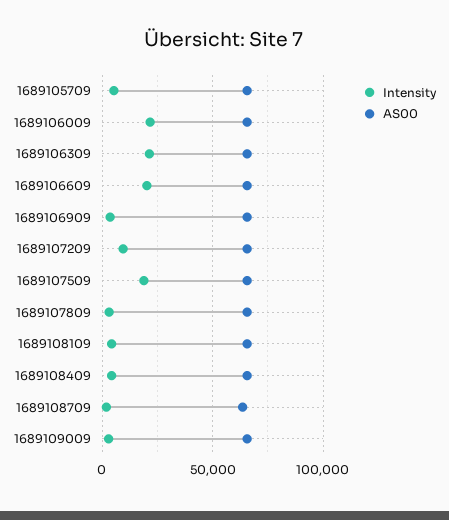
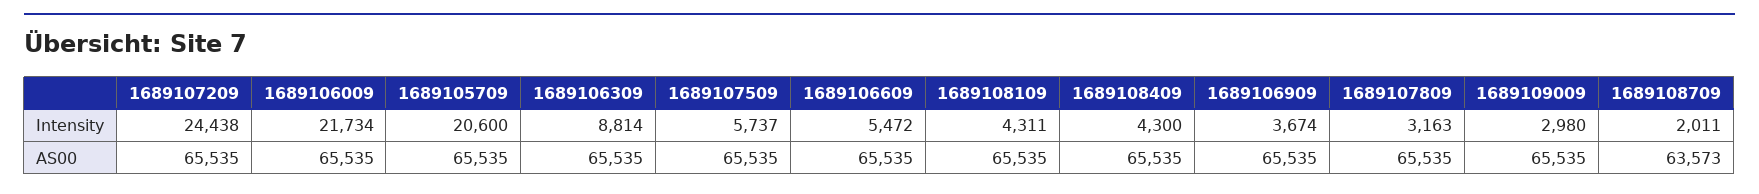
  {
    "Intensity": {
-     "1689105709": 5000,
+     "1689105709": 20600,
      "1689106009": 21734,
-     "1689106309": 20000,
+     "1689106309": 8814,
-     "1689106609": 20000,
+     "1689106609": 5472,
      "1689106909": 3674,
-     "1689107209": 10000,
+     "1689107209": 24438,
-     "1689107509": 20000,
+     "1689107509": 5737,
      "1689107809": 3163,
      "1689108109": 4311,
      "1689108409": 4300,
      "1689108709": 2011,
      "1689109009": 2980
    },
    "AS00": {
      "1689105709": 65535,
      "1689106009": 65535,
      "1689106309": 65535,
      "1689106609": 65535,
      "1689106909": 65535,
      "1689107209": 65535,
      "1689107509": 65535,
      "1689107809": 65535,
      "1689108109": 65535,
      "1689108409": 65535,
      "1689108709": 63573,
      "1689109009": 65535
    }
  }

